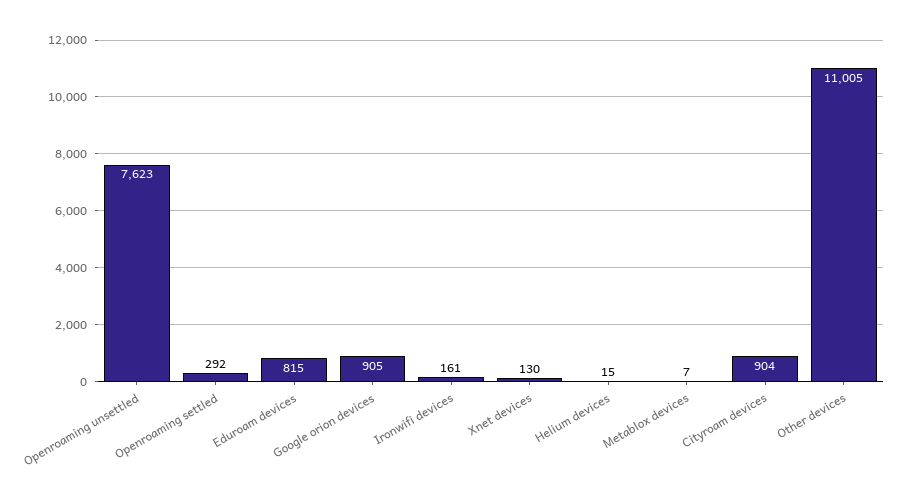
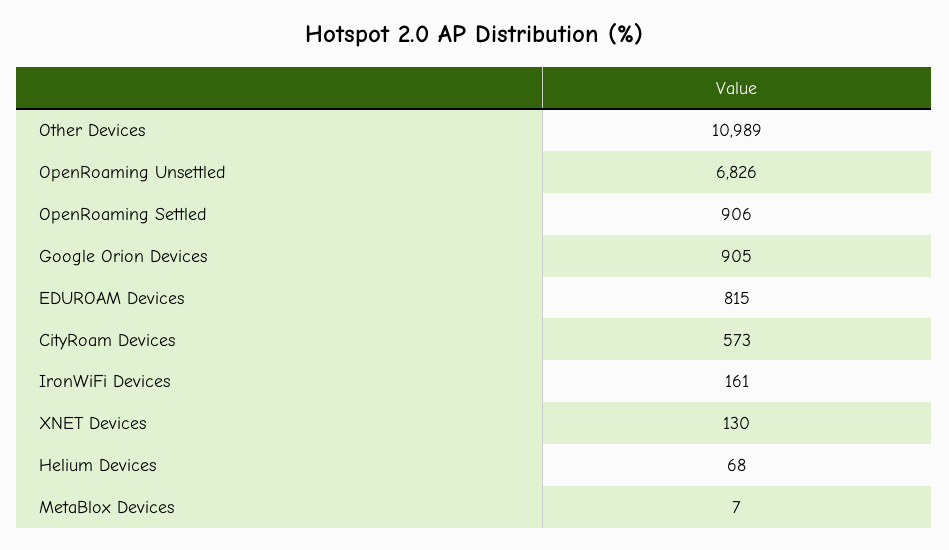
  {
-   "Openroaming unsettled": 7623,
+   "Openroaming unsettled": 6826,
-   "Openroaming settled": 292,
+   "Openroaming settled": 906,
    "Eduroam devices": 815,
    "Google orion devices": 905,
    "Ironwifi devices": 161,
    "Xnet devices": 130,
-   "Helium devices": 15,
+   "Helium devices": 68,
    "Metablox devices": 7,
-   "Cityroam devices": 904,
+   "Cityroam devices": 573,
-   "Other devices": 11005
+   "Other devices": 10989
  }

